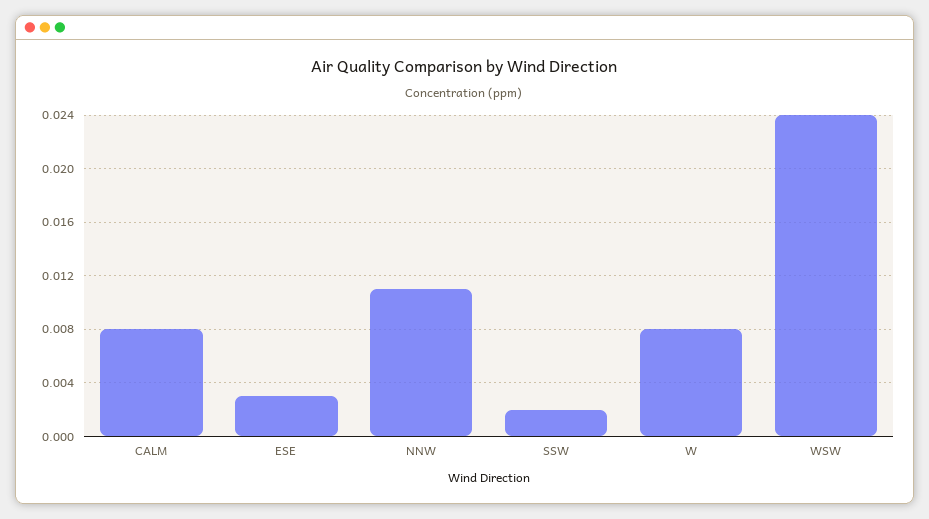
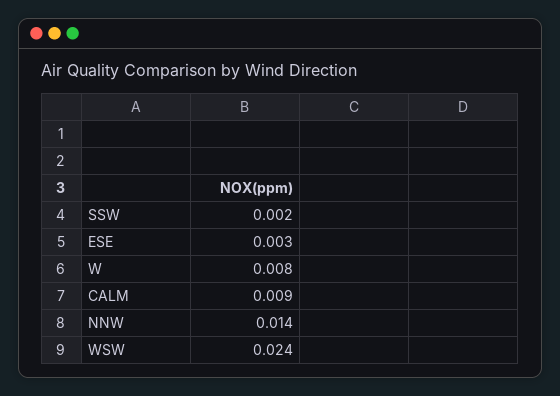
  {
-   "CALM": 0.008,
+   "CALM": 0.009,
    "ESE": 0.003,
-   "NNW": 0.011,
+   "NNW": 0.014,
    "SSW": 0.002,
    "W": 0.008,
    "WSW": 0.024
  }

